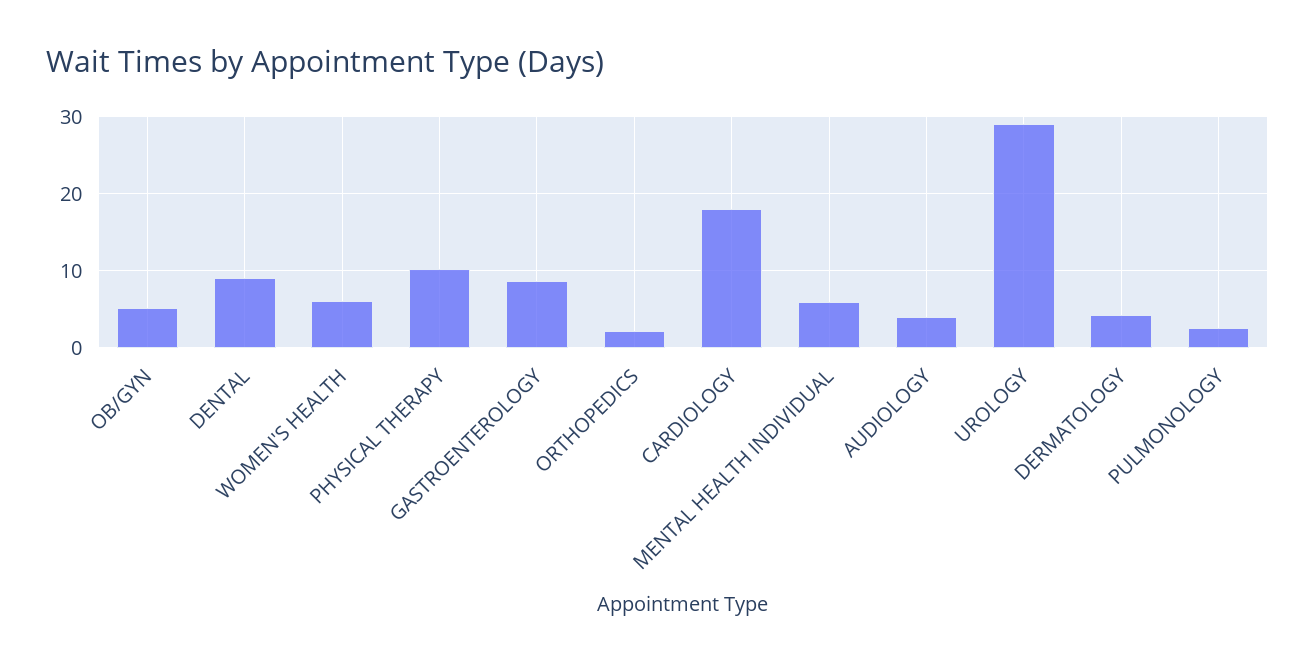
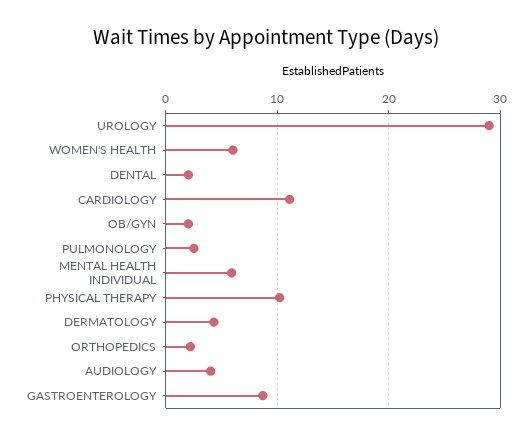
  {
-   "OB/GYN": 5,
+   "OB/GYN": 2,
-   "DENTAL": 9,
+   "DENTAL": 2,
    "WOMEN'S HEALTH": 6,
    "PHYSICAL THERAPY": 10,
    "GASTROENTEROLOGY": 9,
    "ORTHOPEDICS": 2,
-   "CARDIOLOGY": 18,
+   "CARDIOLOGY": 11,
    "MENTAL HEALTH INDIVIDUAL": 6,
    "AUDIOLOGY": 4,
    "UROLOGY": 29,
    "DERMATOLOGY": 4,
    "PULMONOLOGY": 3
  }

